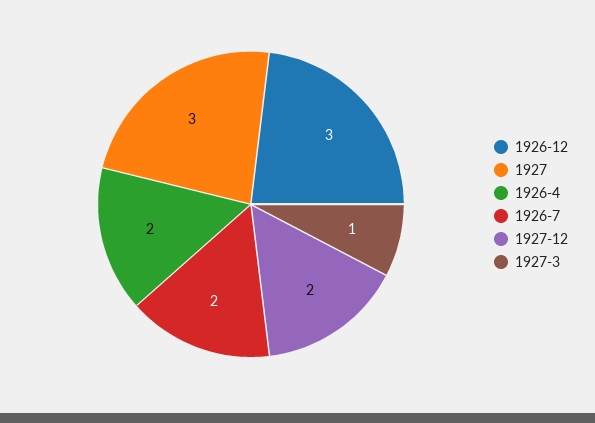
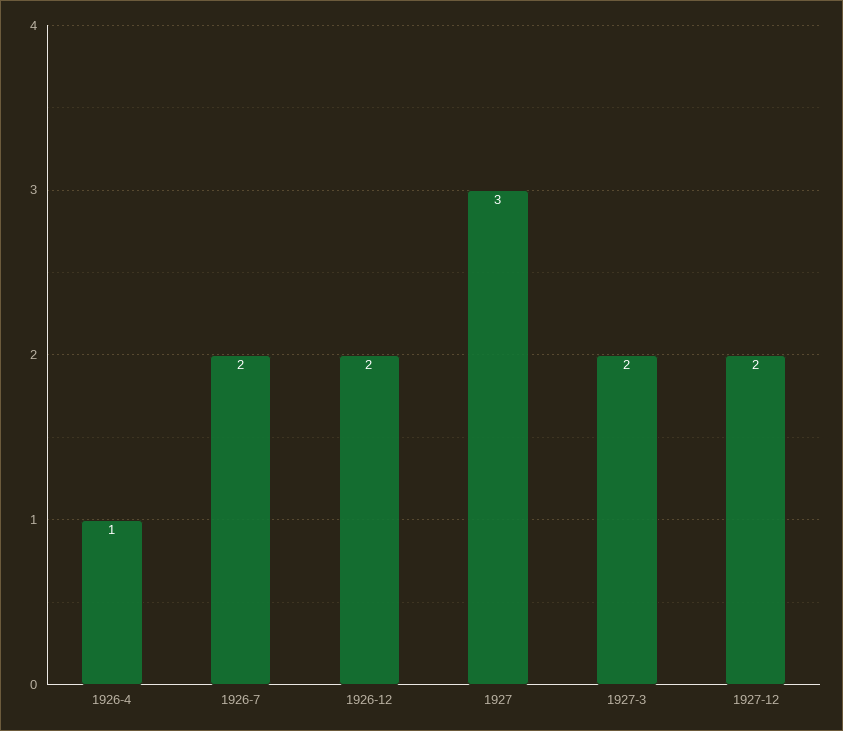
  {
-   "1926-12": 3,
+   "1926-12": 2,
    "1927": 3,
-   "1926-4": 2,
+   "1926-4": 1,
    "1926-7": 2,
    "1927-12": 2,
-   "1927-3": 1
+   "1927-3": 2
  }

